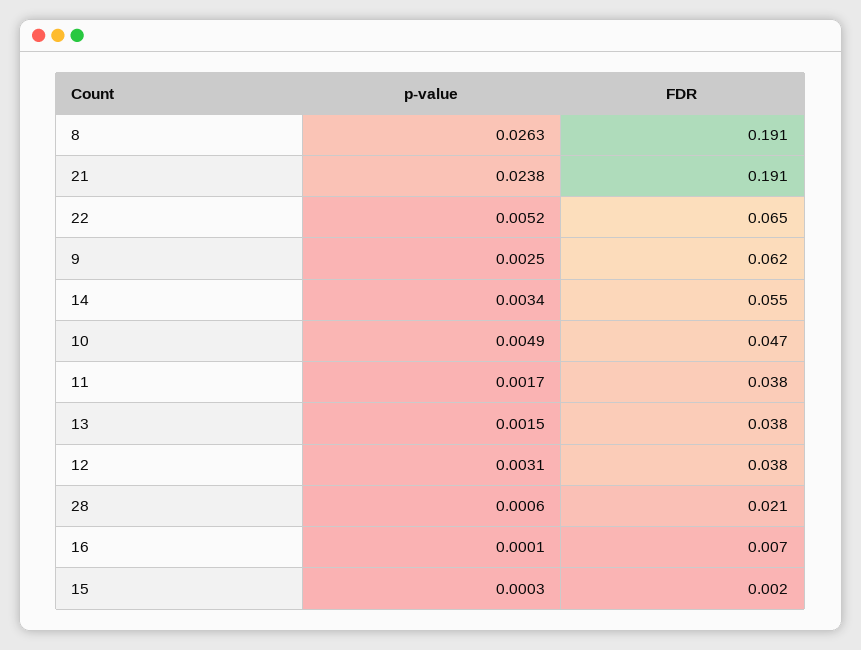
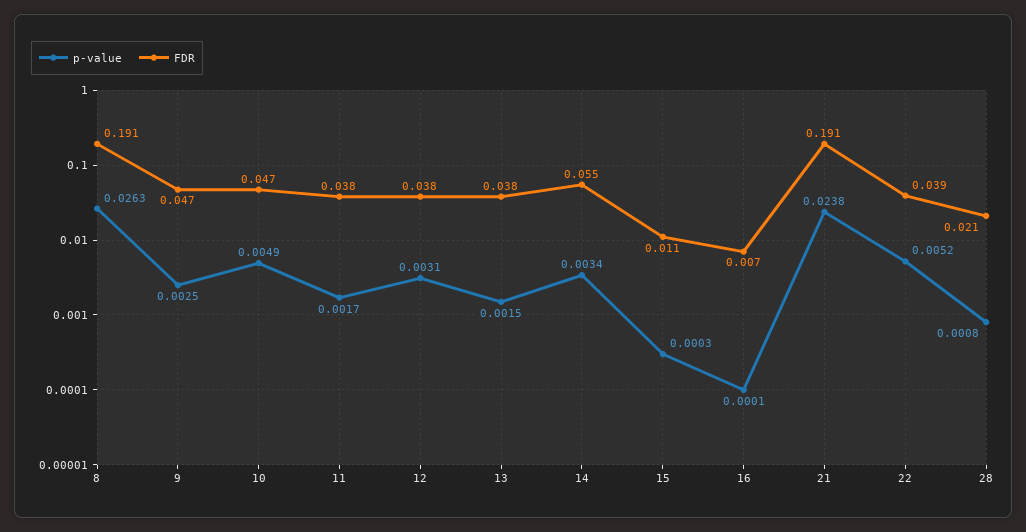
  {
    "p-value": {
      "8": 0.0263,
      "21": 0.0238,
      "22": 0.0052,
      "9": 0.0025,
      "14": 0.0034,
      "10": 0.0049,
      "11": 0.0017,
      "13": 0.0015,
      "12": 0.0031,
-     "28": 0.0006,
+     "28": 0.0008,
      "16": 0.0001,
      "15": 0.0003
    },
    "FDR": {
      "8": 0.191,
      "21": 0.191,
-     "22": 0.065,
+     "22": 0.039,
-     "9": 0.062,
+     "9": 0.047,
      "14": 0.055,
      "10": 0.047,
      "11": 0.038,
      "13": 0.038,
      "12": 0.038,
      "28": 0.021,
      "16": 0.007,
-     "15": 0.002
+     "15": 0.011
    }
  }

